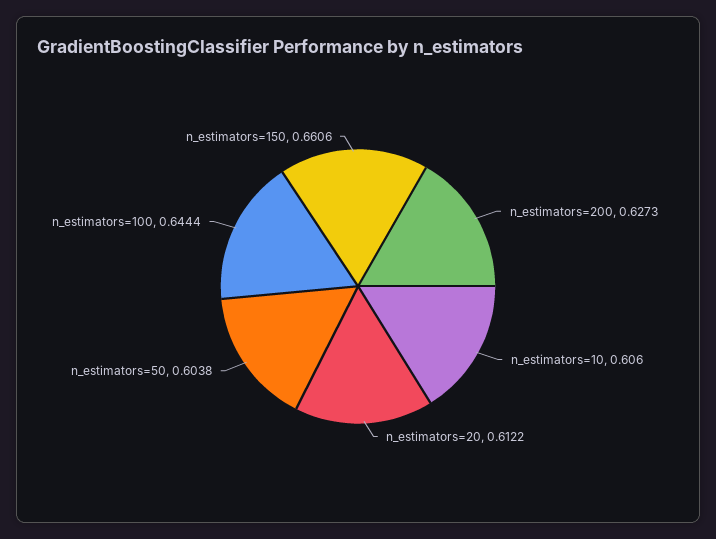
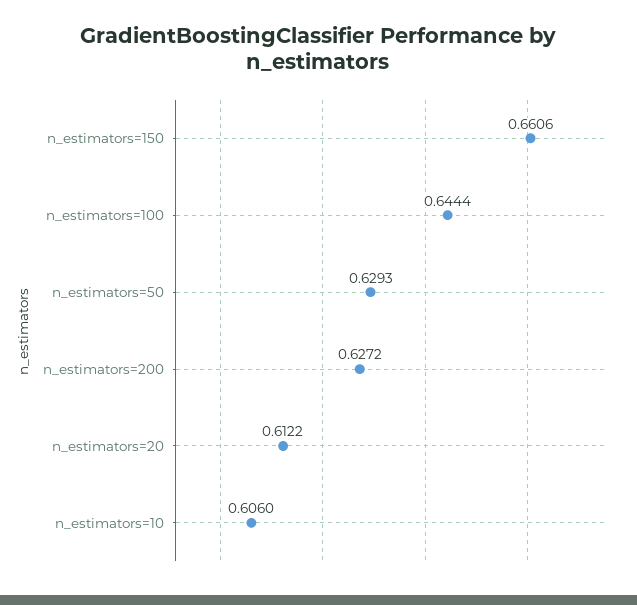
  {
-   "n_estimators=200": 0.6273,
+   "n_estimators=200": 0.6272,
    "n_estimators=10": 0.606,
    "n_estimators=20": 0.6122,
-   "n_estimators=50": 0.6038,
+   "n_estimators=50": 0.6293,
    "n_estimators=100": 0.6444,
    "n_estimators=150": 0.6606
  }

